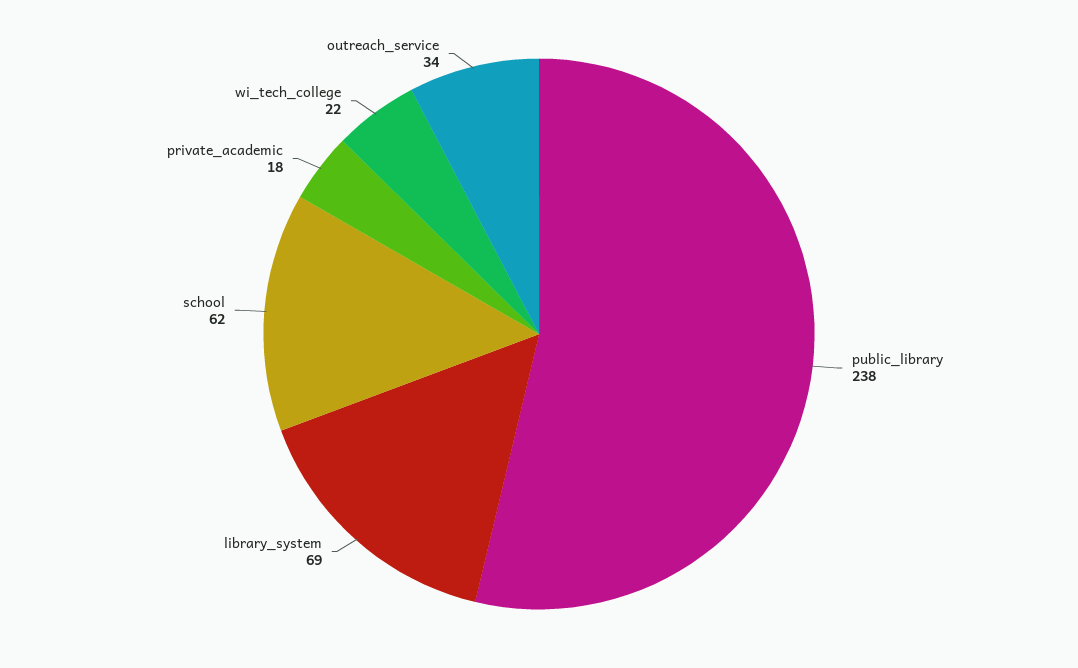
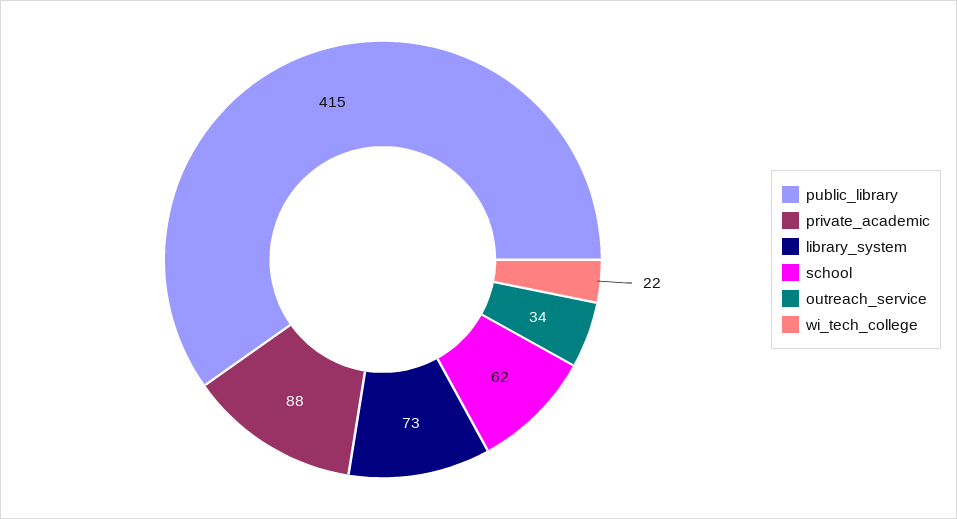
  {
-   "public_library": 238,
+   "public_library": 415,
-   "library_system": 69,
+   "library_system": 73,
    "school": 62,
-   "private_academic": 18,
+   "private_academic": 88,
    "wi_tech_college": 22,
    "outreach_service": 34
  }

